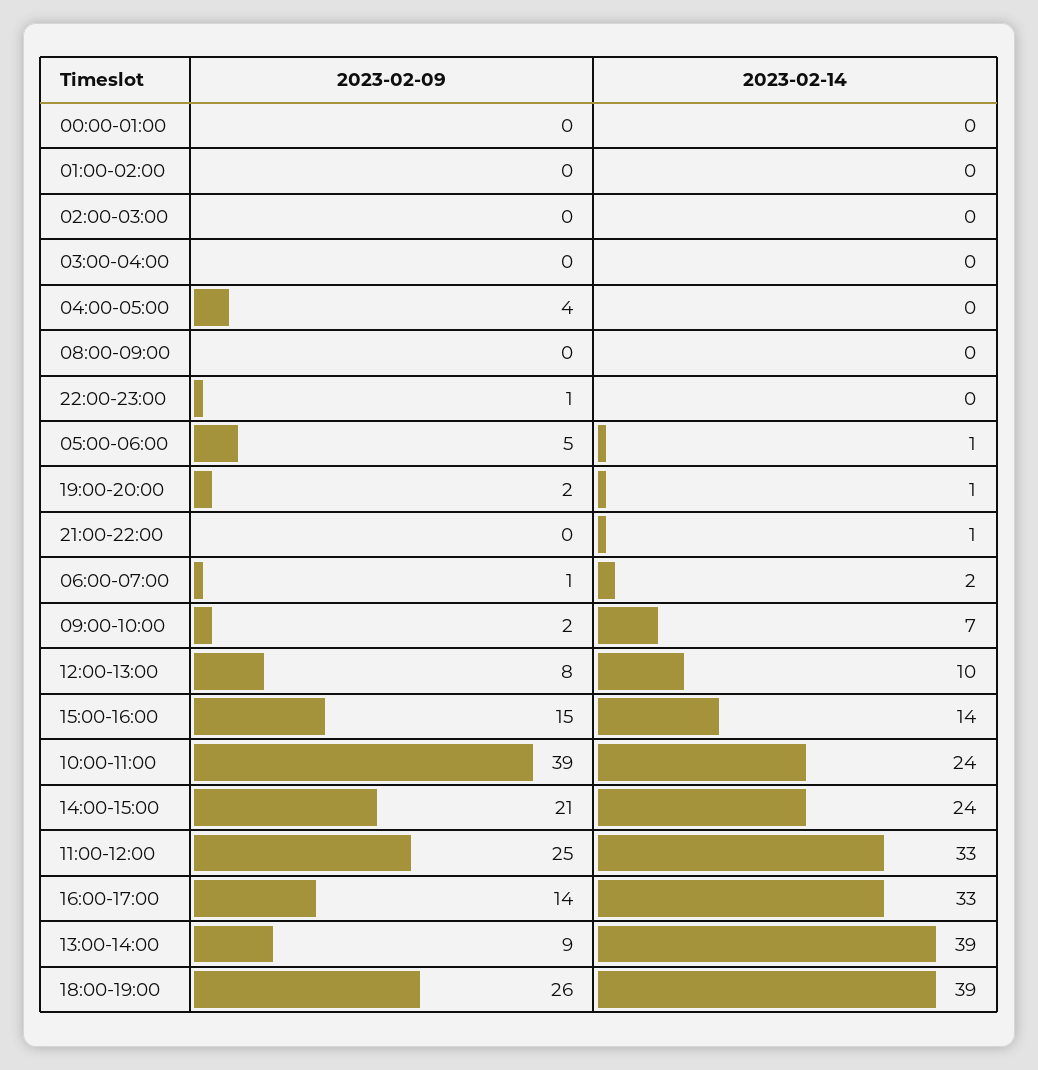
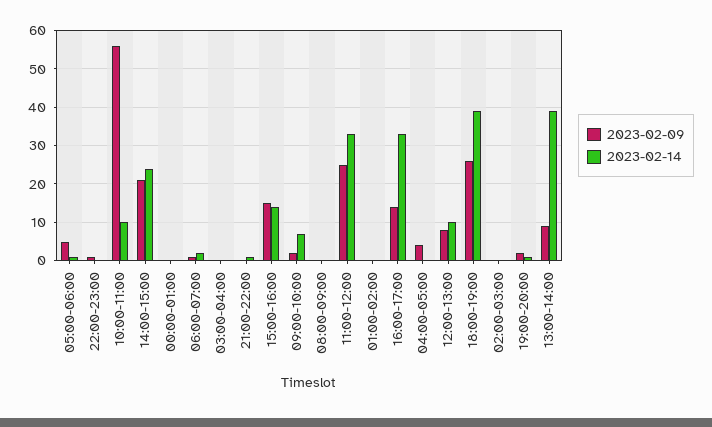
  {
    "2023-02-09": {
      "00:00-01:00": 0,
      "01:00-02:00": 0,
      "02:00-03:00": 0,
      "03:00-04:00": 0,
      "04:00-05:00": 4,
      "08:00-09:00": 0,
      "22:00-23:00": 1,
      "05:00-06:00": 5,
      "19:00-20:00": 2,
      "21:00-22:00": 0,
      "06:00-07:00": 1,
      "09:00-10:00": 2,
      "12:00-13:00": 8,
      "15:00-16:00": 15,
-     "10:00-11:00": 39,
+     "10:00-11:00": 55,
      "14:00-15:00": 21,
      "11:00-12:00": 25,
      "16:00-17:00": 14,
      "13:00-14:00": 9,
      "18:00-19:00": 26
    },
    "2023-02-14": {
      "00:00-01:00": 0,
      "01:00-02:00": 0,
      "02:00-03:00": 0,
      "03:00-04:00": 0,
      "04:00-05:00": 0,
      "08:00-09:00": 0,
      "22:00-23:00": 0,
      "05:00-06:00": 1,
      "19:00-20:00": 1,
      "21:00-22:00": 1,
      "06:00-07:00": 2,
      "09:00-10:00": 7,
      "12:00-13:00": 10,
      "15:00-16:00": 14,
-     "10:00-11:00": 24,
+     "10:00-11:00": 10,
      "14:00-15:00": 24,
      "11:00-12:00": 33,
      "16:00-17:00": 33,
      "13:00-14:00": 39,
      "18:00-19:00": 39
    }
  }

